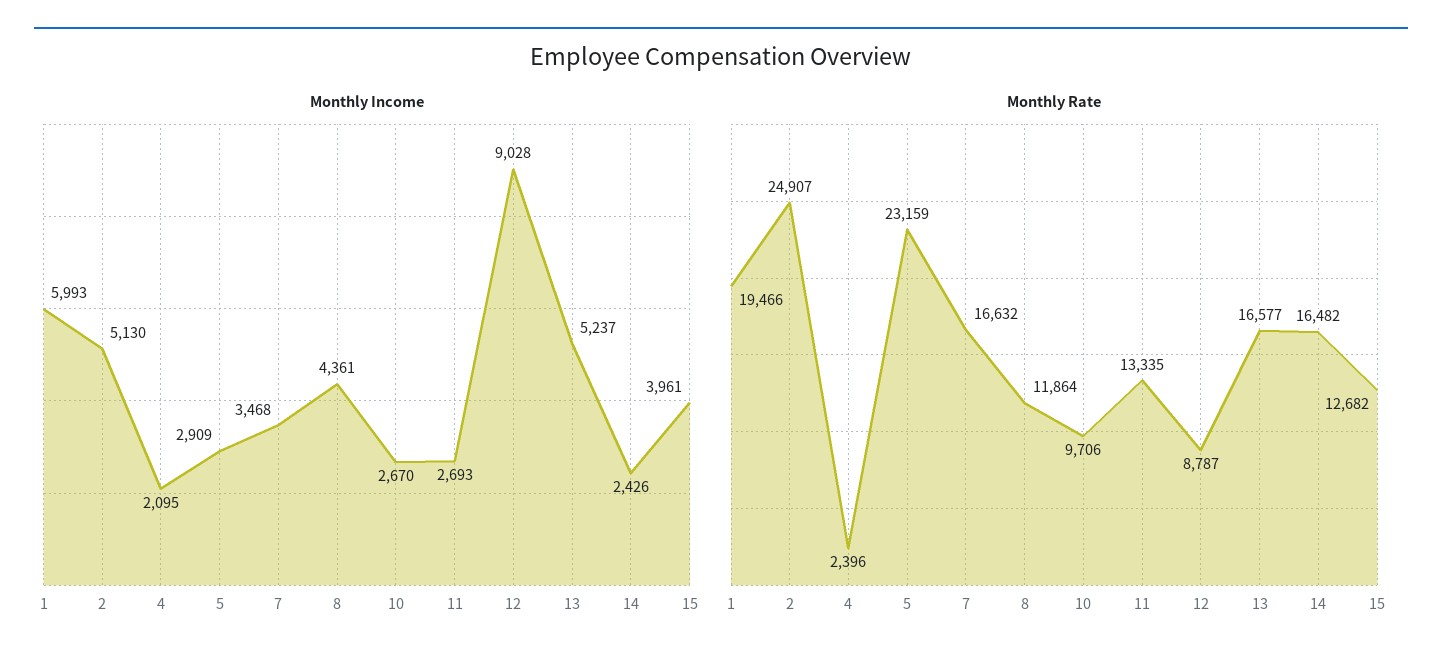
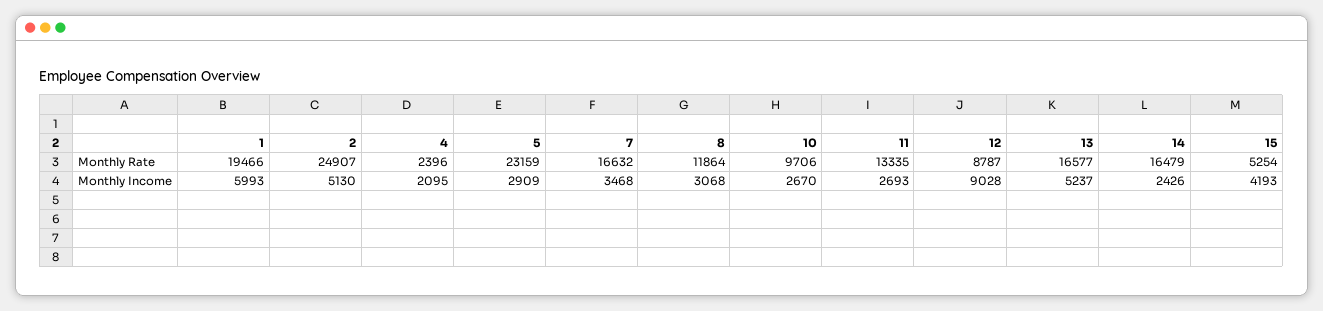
  {
    "Monthly Income": {
      "1": 5993,
      "2": 5130,
      "4": 2095,
      "5": 2909,
      "7": 3468,
-     "8": 4361,
+     "8": 3068,
      "10": 2670,
      "11": 2693,
      "12": 9028,
      "13": 5237,
      "14": 2426,
-     "15": 3961
+     "15": 4193
    },
    "Monthly Rate": {
      "1": 19466,
      "2": 24907,
      "4": 2396,
      "5": 23159,
      "7": 16632,
      "8": 11864,
      "10": 9706,
      "11": 13335,
      "12": 8787,
      "13": 16577,
-     "14": 16482,
+     "14": 16479,
-     "15": 12682
+     "15": 5254
    }
  }

